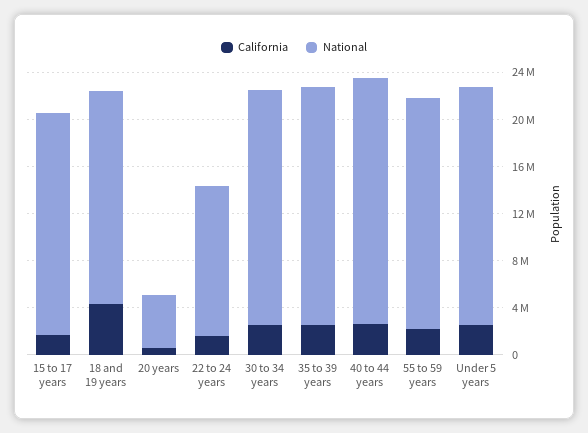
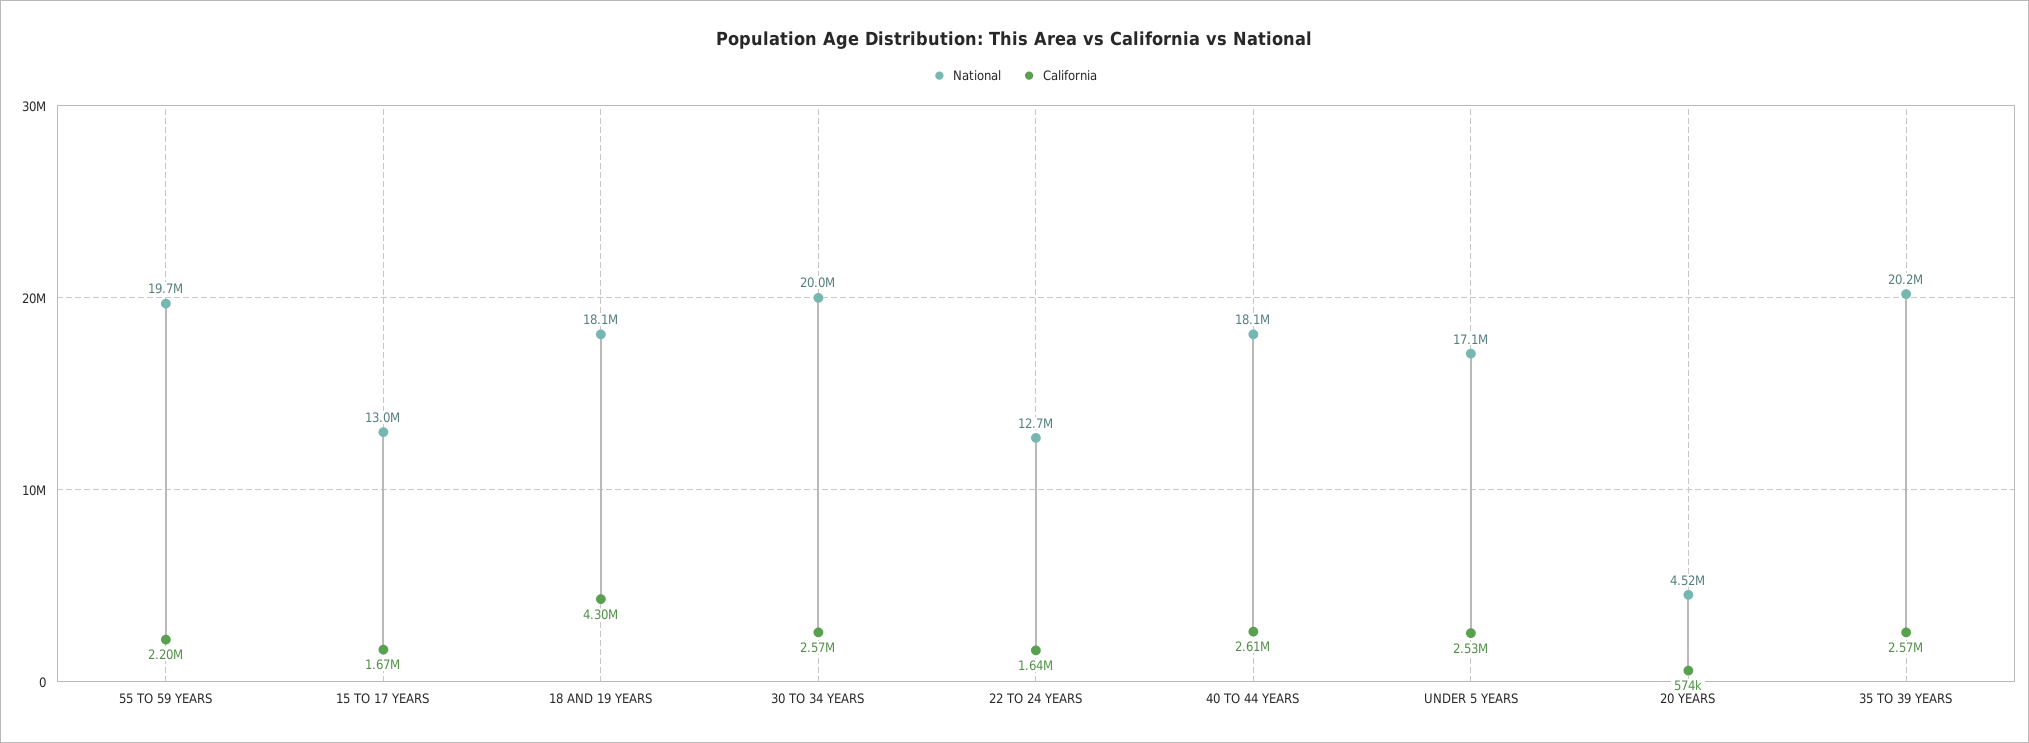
  {
    "California": {
      "15 to 17 years": 1670000,
      "18 and 19 years": 4300000,
      "20 years": 574000,
      "22 to 24 years": 1640000,
      "30 to 34 years": 2570000,
      "35 to 39 years": 2570000,
      "40 to 44 years": 2610000,
      "55 to 59 years": 2200000,
      "Under 5 years": 2530000
    },
    "National": {
-     "15 to 17 years": 19000000,
+     "15 to 17 years": 13000000,
      "18 and 19 years": 18100000,
      "20 years": 4520000,
      "22 to 24 years": 12700000,
      "30 to 34 years": 20000000,
      "35 to 39 years": 20200000,
-     "40 to 44 years": 21000000,
+     "40 to 44 years": 18100000,
      "55 to 59 years": 19700000,
-     "Under 5 years": 20000000
+     "Under 5 years": 17100000
    }
  }

